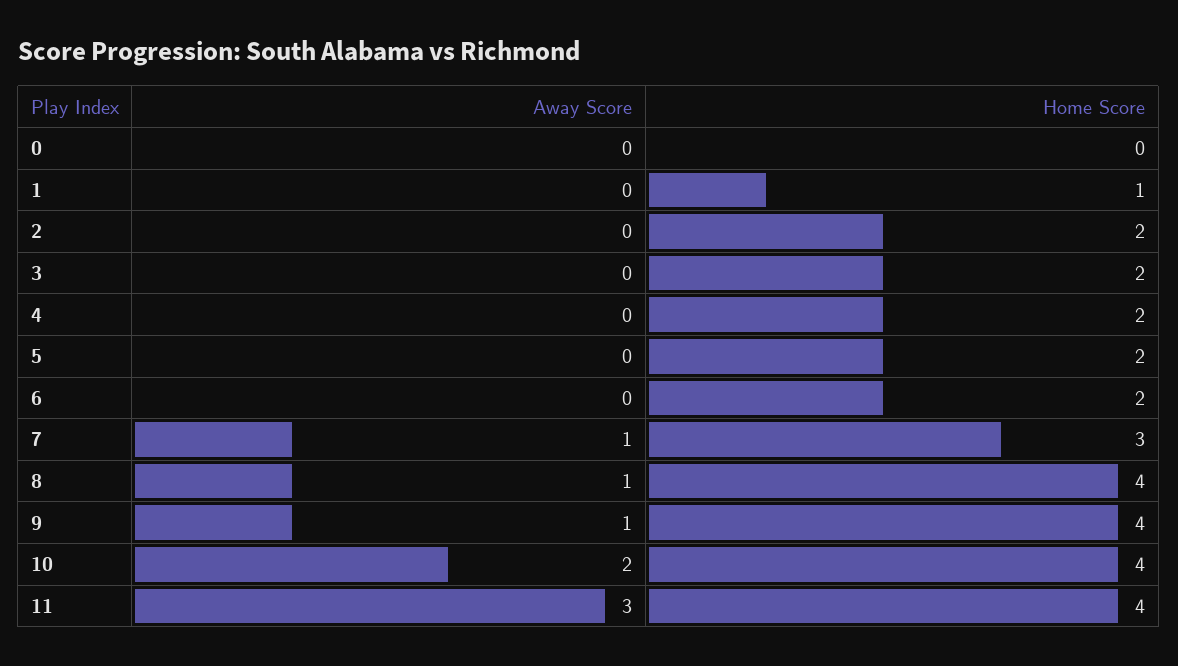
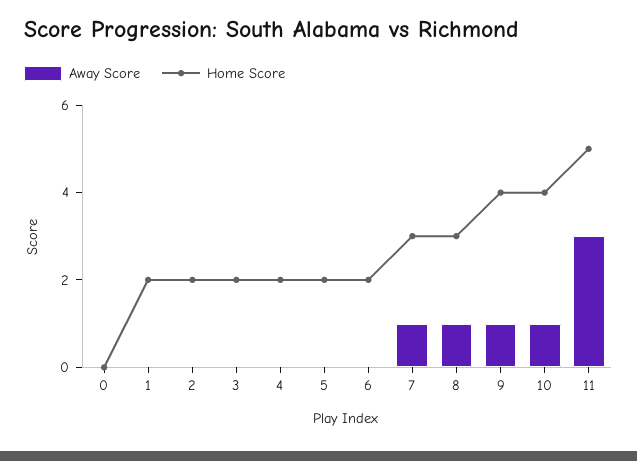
  {
    "Away Score": {
      "0": 0,
      "1": 0,
      "2": 0,
      "3": 0,
      "4": 0,
      "5": 0,
      "6": 0,
      "7": 1,
      "8": 1,
      "9": 1,
-     "10": 2,
+     "10": 1,
      "11": 3
    },
    "Home Score": {
      "0": 0,
-     "1": 1,
+     "1": 2,
      "2": 2,
      "3": 2,
      "4": 2,
      "5": 2,
      "6": 2,
      "7": 3,
-     "8": 4,
+     "8": 3,
      "9": 4,
      "10": 4,
-     "11": 4
+     "11": 5
    }
  }

